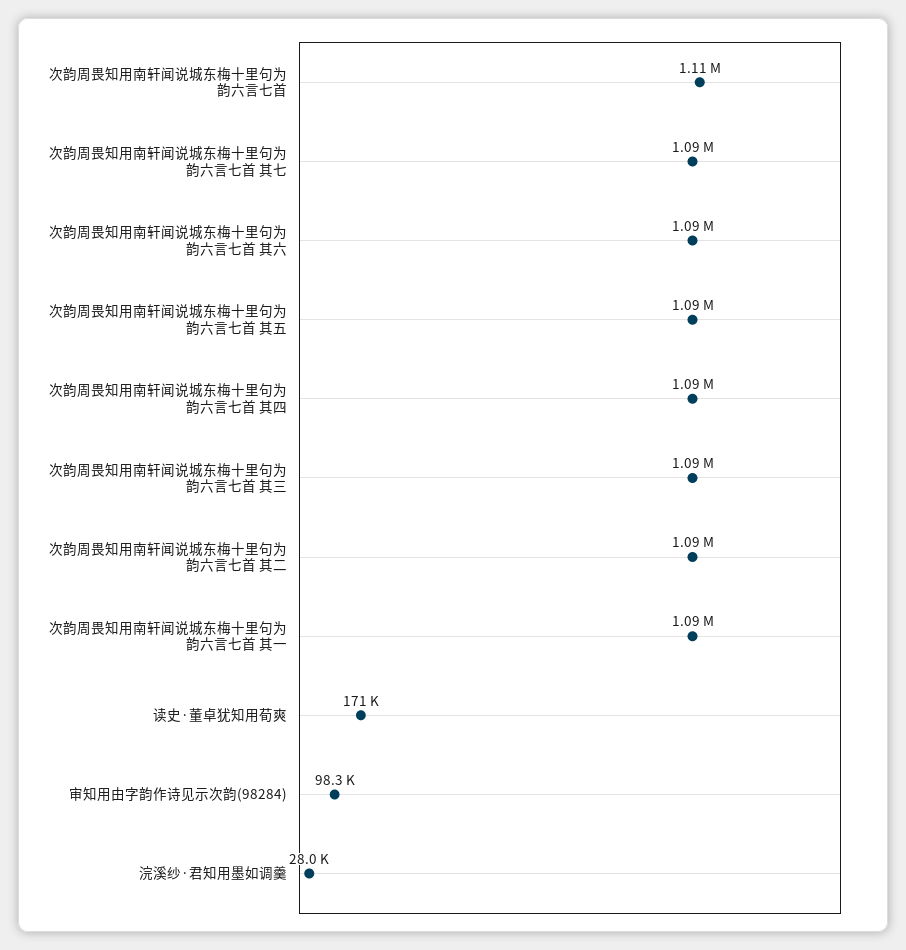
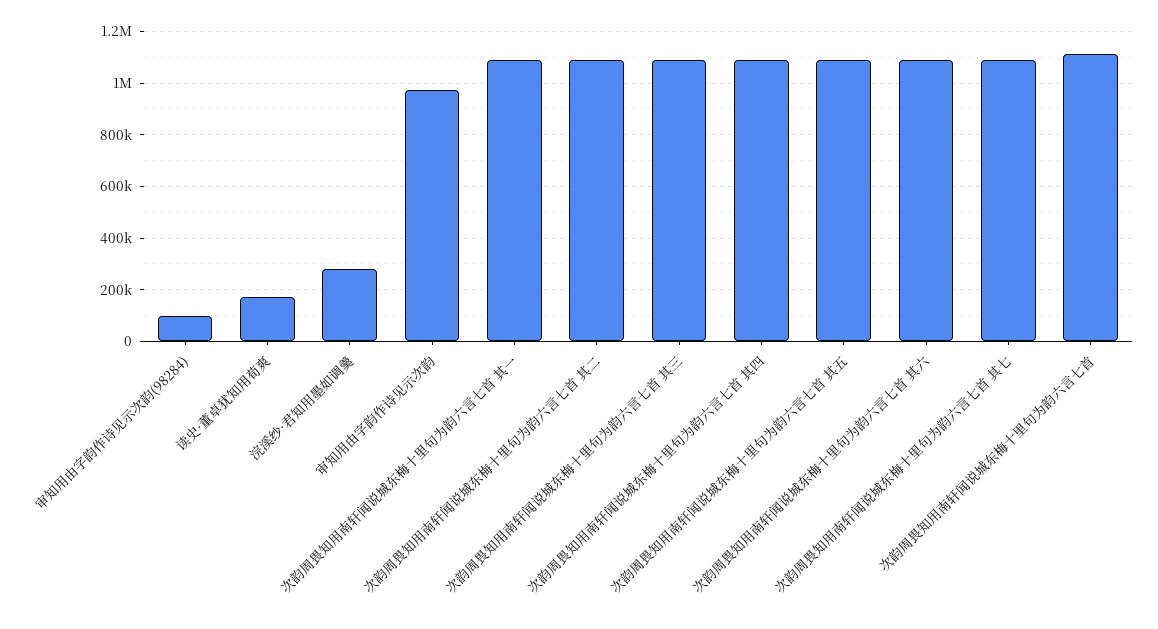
  {
    "次韵周畏知用南轩闻说城东梅十里句为韵六言七首": 1110000,
    "次韵周畏知用南轩闻说城东梅十里句为韵六言七首 其七": 1090000,
    "次韵周畏知用南轩闻说城东梅十里句为韵六言七首 其六": 1090000,
    "次韵周畏知用南轩闻说城东梅十里句为韵六言七首 其五": 1090000,
    "次韵周畏知用南轩闻说城东梅十里句为韵六言七首 其四": 1090000,
    "次韵周畏知用南轩闻说城东梅十里句为韵六言七首 其三": 1090000,
    "次韵周畏知用南轩闻说城东梅十里句为韵六言七首 其二": 1090000,
    "次韵周畏知用南轩闻说城东梅十里句为韵六言七首 其一": 1090000,
    "读史·董卓犹知用荀爽": 171000,
    "审知用由字韵作诗见示次韵(98284)": 98300,
-   "浣溪纱·君知用墨如调羹": 28000
+   "浣溪纱·君知用墨如调羹": 275000,
+   "审知用由字韵作诗见示次韵": 975000
  }

